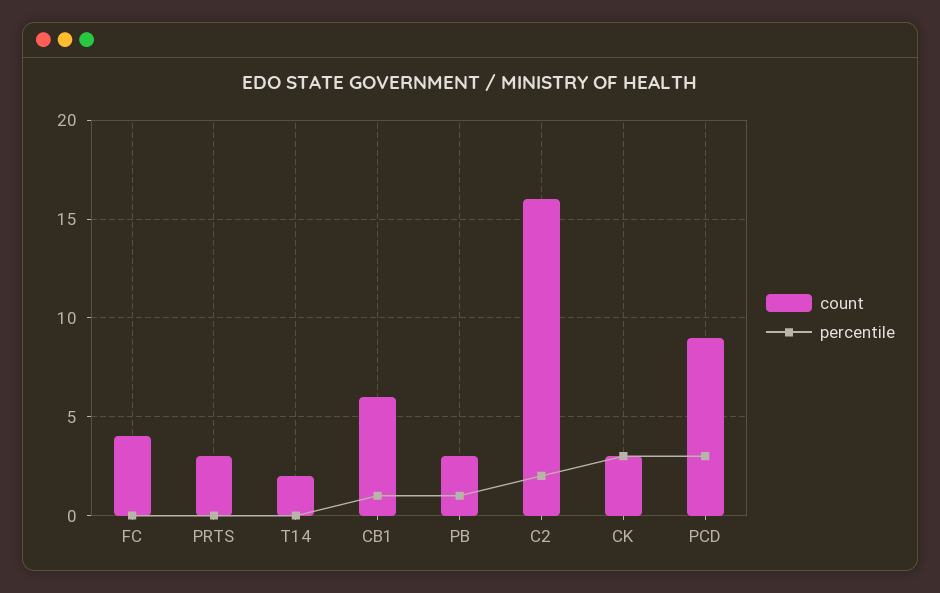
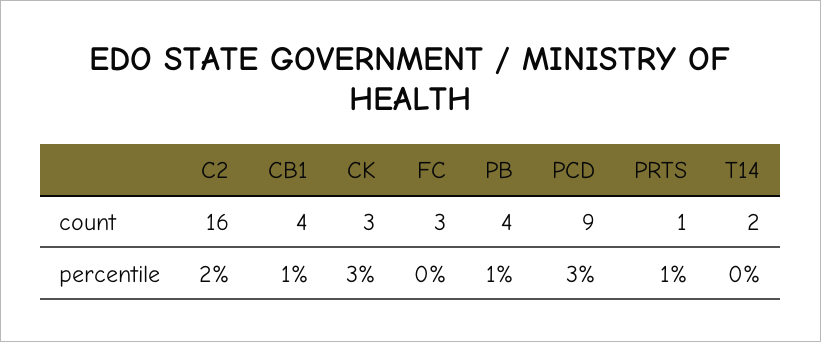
  {
    "count": {
-     "FC": 4,
+     "FC": 3,
-     "PRTS": 3,
+     "PRTS": 1,
      "T14": 2,
-     "CB1": 6,
+     "CB1": 4,
-     "PB": 3,
+     "PB": 4,
      "C2": 16,
      "CK": 3,
      "PCD": 9
    },
    "percentile": {
      "FC": 0,
-     "PRTS": 0,
+     "PRTS": 1,
      "T14": 0,
      "CB1": 1,
      "PB": 1,
      "C2": 2,
      "CK": 3,
      "PCD": 3
    }
  }

